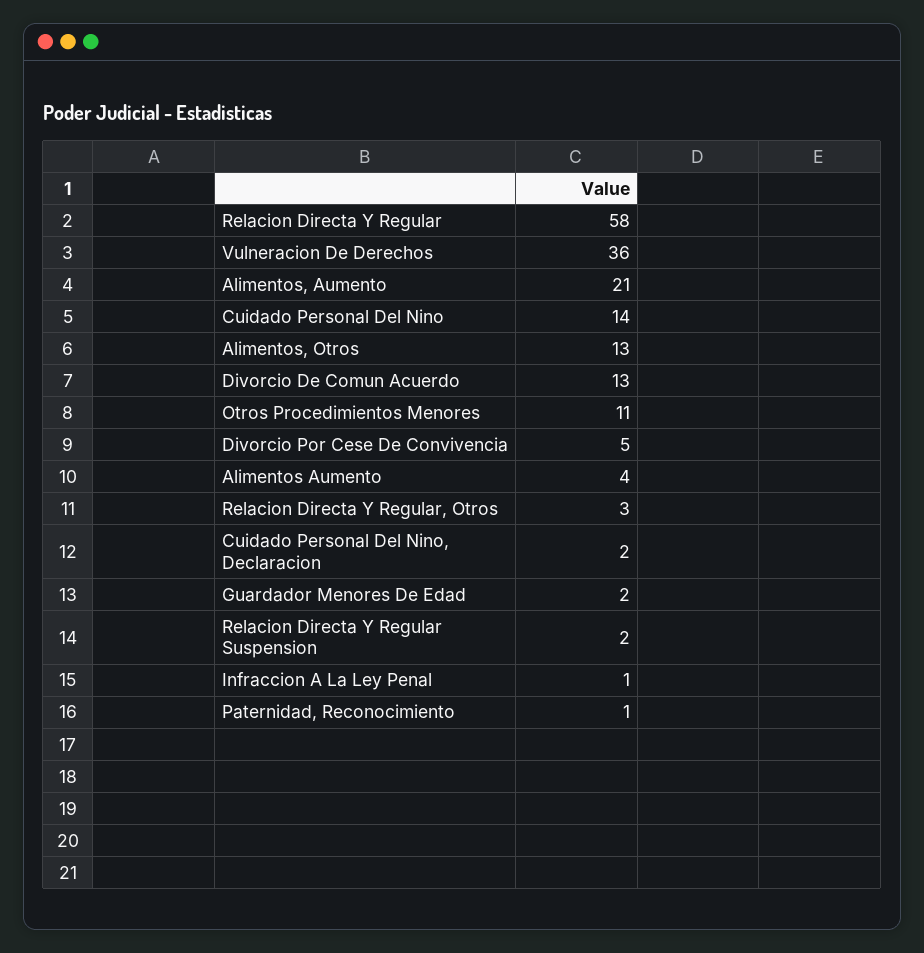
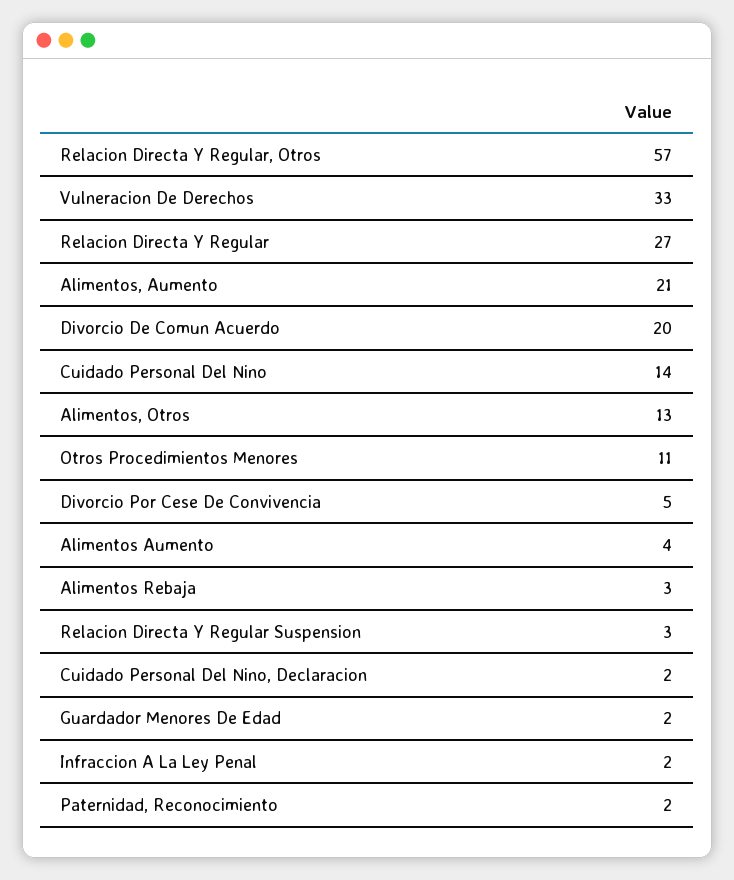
  {
-   "Relacion Directa Y Regular": 58,
+   "Relacion Directa Y Regular": 27,
-   "Vulneracion De Derechos": 36,
+   "Vulneracion De Derechos": 33,
    "Alimentos, Aumento": 21,
    "Cuidado Personal Del Nino": 14,
    "Alimentos, Otros": 13,
-   "Divorcio De Comun Acuerdo": 13,
+   "Divorcio De Comun Acuerdo": 20,
    "Otros Procedimientos Menores": 11,
    "Divorcio Por Cese De Convivencia": 5,
    "Alimentos Aumento": 4,
-   "Relacion Directa Y Regular, Otros": 3,
+   "Relacion Directa Y Regular, Otros": 57,
    "Cuidado Personal Del Nino, Declaracion": 2,
    "Guardador Menores De Edad": 2,
-   "Relacion Directa Y Regular Suspension": 2,
+   "Relacion Directa Y Regular Suspension": 3,
-   "Infraccion A La Ley Penal": 1,
+   "Infraccion A La Ley Penal": 2,
-   "Paternidad, Reconocimiento": 1
+   "Paternidad, Reconocimiento": 2,
+   "Alimentos Rebaja": 3
  }

